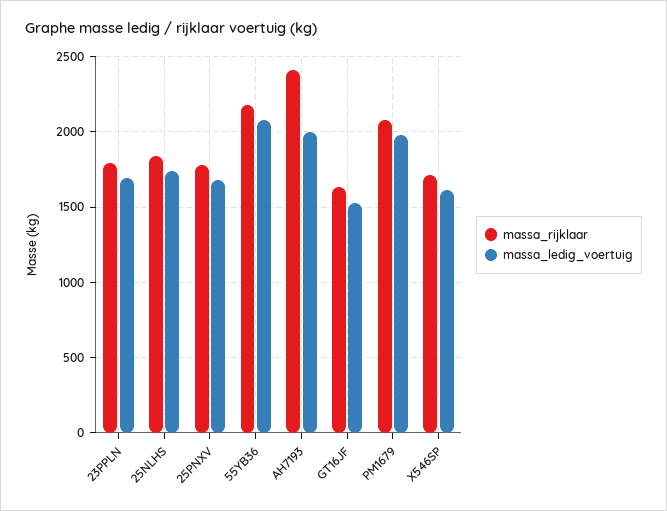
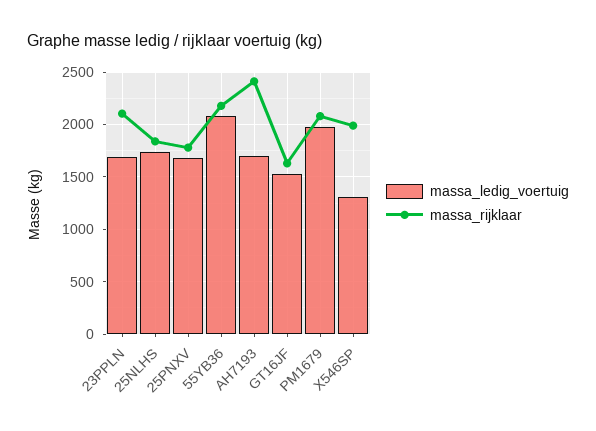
  {
    "massa_rijklaar": {
-     "23PPLN": 1800,
+     "23PPLN": 2100,
      "25NLHS": 1850,
      "25PNXV": 1800,
      "55YB36": 2200,
      "AH7193": 2400,
      "GT16JF": 1650,
      "PM1679": 2100,
-     "X546SP": 1700
+     "X546SP": 2000
    },
    "massa_ledig_voertuig": {
      "23PPLN": 1700,
      "25NLHS": 1750,
      "25PNXV": 1700,
      "55YB36": 2100,
-     "AH7193": 2000,
+     "AH7193": 1700,
      "GT16JF": 1550,
      "PM1679": 2000,
-     "X546SP": 1600
+     "X546SP": 1300
    }
  }

